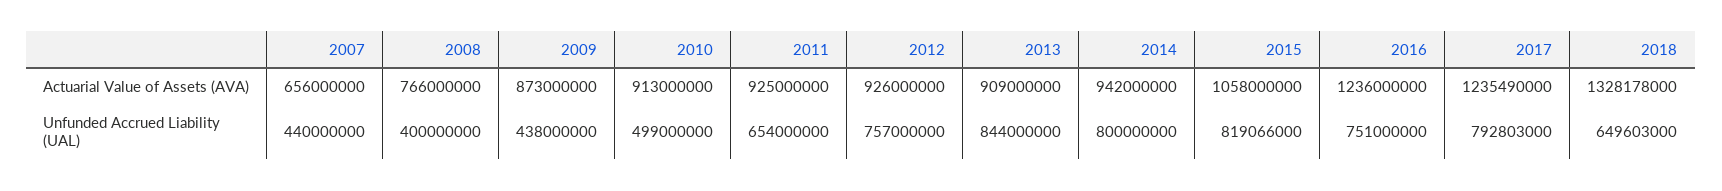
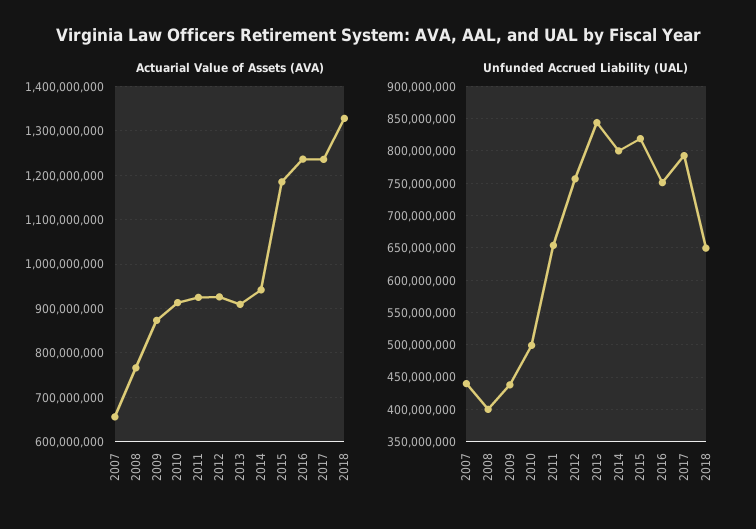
  {
    "Actuarial Value of Assets (AVA)": {
      "2007": 656000000,
      "2008": 766000000,
      "2009": 873000000,
      "2010": 913000000,
      "2011": 925000000,
      "2012": 926000000,
      "2013": 909000000,
      "2014": 942000000,
-     "2015": 1058000000,
+     "2015": 1180000000,
      "2016": 1236000000,
      "2017": 1235490000,
      "2018": 1328178000
    },
    "Unfunded Accrued Liability (UAL)": {
      "2007": 440000000,
      "2008": 400000000,
      "2009": 438000000,
      "2010": 499000000,
      "2011": 654000000,
      "2012": 757000000,
      "2013": 844000000,
      "2014": 800000000,
      "2015": 819066000,
      "2016": 751000000,
      "2017": 792803000,
      "2018": 649603000
    }
  }

